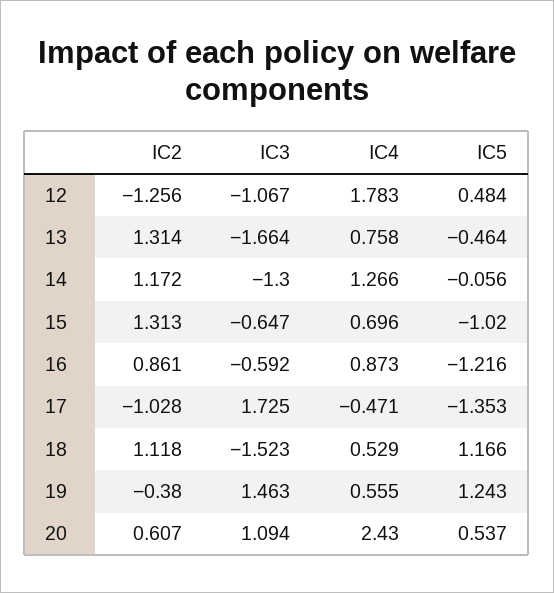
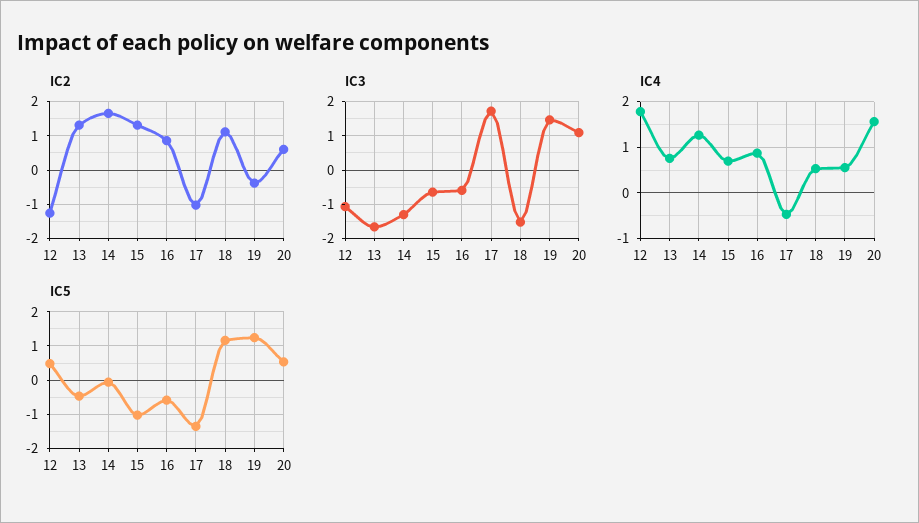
  {
    "IC2": {
      "12": -1.256,
      "13": 1.314,
-     "14": 1.172,
+     "14": 1.6,
      "15": 1.313,
      "16": 0.861,
      "17": -1.028,
      "18": 1.118,
      "19": -0.38,
      "20": 0.607
    },
    "IC3": {
      "12": -1.067,
      "13": -1.664,
      "14": -1.3,
      "15": -0.647,
      "16": -0.592,
      "17": 1.725,
      "18": -1.523,
      "19": 1.463,
      "20": 1.094
    },
    "IC4": {
      "12": 1.783,
      "13": 0.758,
      "14": 1.266,
      "15": 0.696,
      "16": 0.873,
      "17": -0.471,
      "18": 0.529,
      "19": 0.555,
-     "20": 2.43
+     "20": 1.6
    },
    "IC5": {
      "12": 0.484,
      "13": -0.464,
      "14": -0.056,
      "15": -1.02,
-     "16": -1.216,
+     "16": -0.6,
      "17": -1.353,
      "18": 1.166,
      "19": 1.243,
      "20": 0.537
    }
  }

